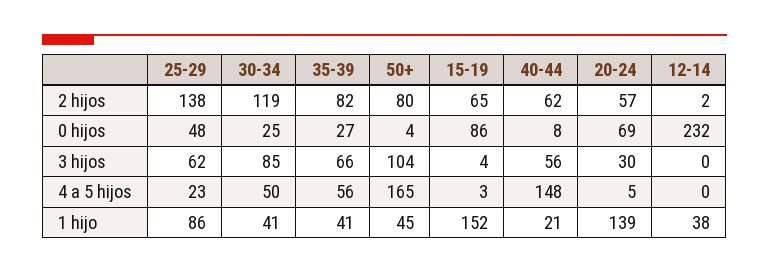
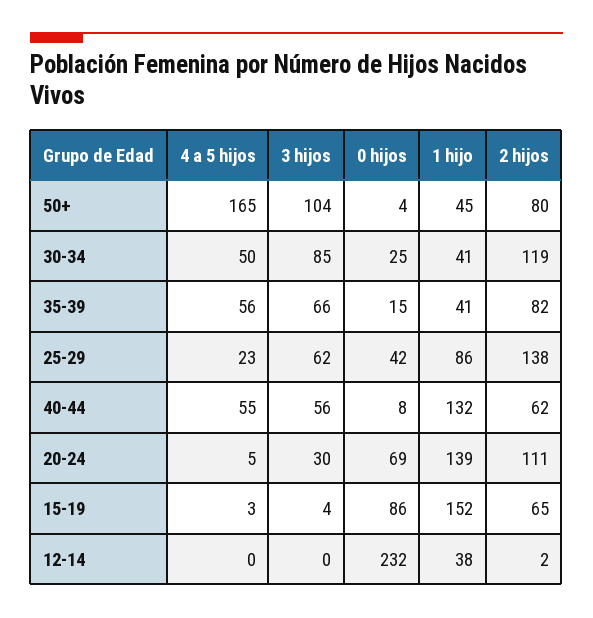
  {
    "25-29": {
      "2 hijos": 138,
-     "0 hijos": 48,
+     "0 hijos": 42,
      "3 hijos": 62,
      "4 a 5 hijos": 23,
      "1 hijo": 86
    },
    "30-34": {
      "2 hijos": 119,
      "0 hijos": 25,
      "3 hijos": 85,
      "4 a 5 hijos": 50,
      "1 hijo": 41
    },
    "35-39": {
      "2 hijos": 82,
-     "0 hijos": 27,
+     "0 hijos": 15,
      "3 hijos": 66,
      "4 a 5 hijos": 56,
      "1 hijo": 41
    },
    "50+": {
      "2 hijos": 80,
      "0 hijos": 4,
      "3 hijos": 104,
      "4 a 5 hijos": 165,
      "1 hijo": 45
    },
    "15-19": {
      "2 hijos": 65,
      "0 hijos": 86,
      "3 hijos": 4,
      "4 a 5 hijos": 3,
      "1 hijo": 152
    },
    "40-44": {
      "2 hijos": 62,
      "0 hijos": 8,
      "3 hijos": 56,
-     "4 a 5 hijos": 148,
+     "4 a 5 hijos": 55,
-     "1 hijo": 21
+     "1 hijo": 132
    },
    "20-24": {
-     "2 hijos": 57,
+     "2 hijos": 111,
      "0 hijos": 69,
      "3 hijos": 30,
      "4 a 5 hijos": 5,
      "1 hijo": 139
    },
    "12-14": {
      "2 hijos": 2,
      "0 hijos": 232,
      "3 hijos": 0,
      "4 a 5 hijos": 0,
      "1 hijo": 38
    }
  }

